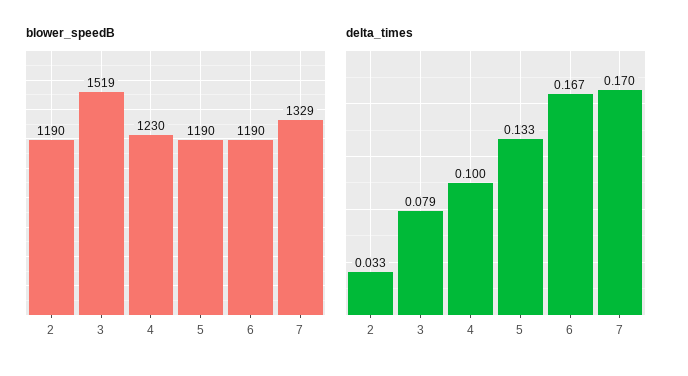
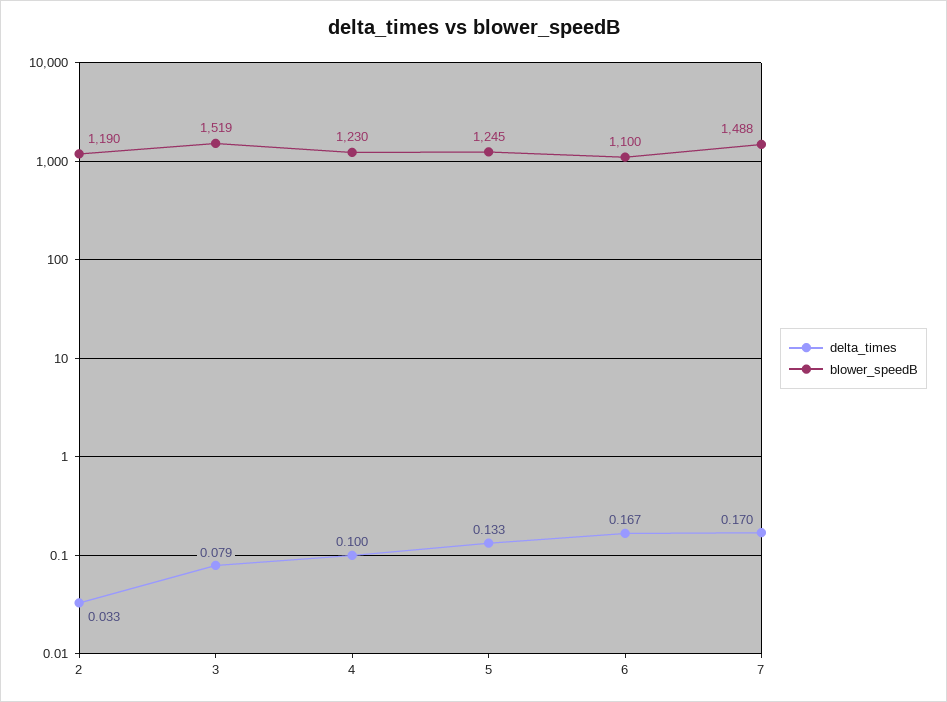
  {
    "blower_speedB": {
      "2": 1190,
      "3": 1519,
      "4": 1230,
-     "5": 1190,
+     "5": 1245,
-     "6": 1190,
+     "6": 1100,
-     "7": 1329
+     "7": 1488
    },
    "delta_times": {
      "2": 0.033,
      "3": 0.079,
      "4": 0.1,
      "5": 0.133,
      "6": 0.167,
      "7": 0.17
    }
  }

